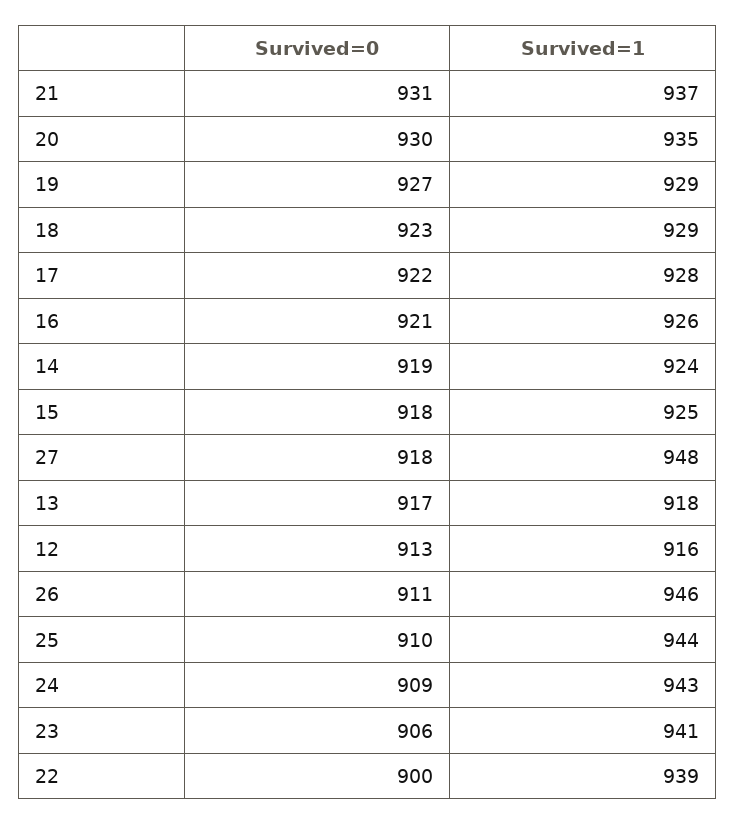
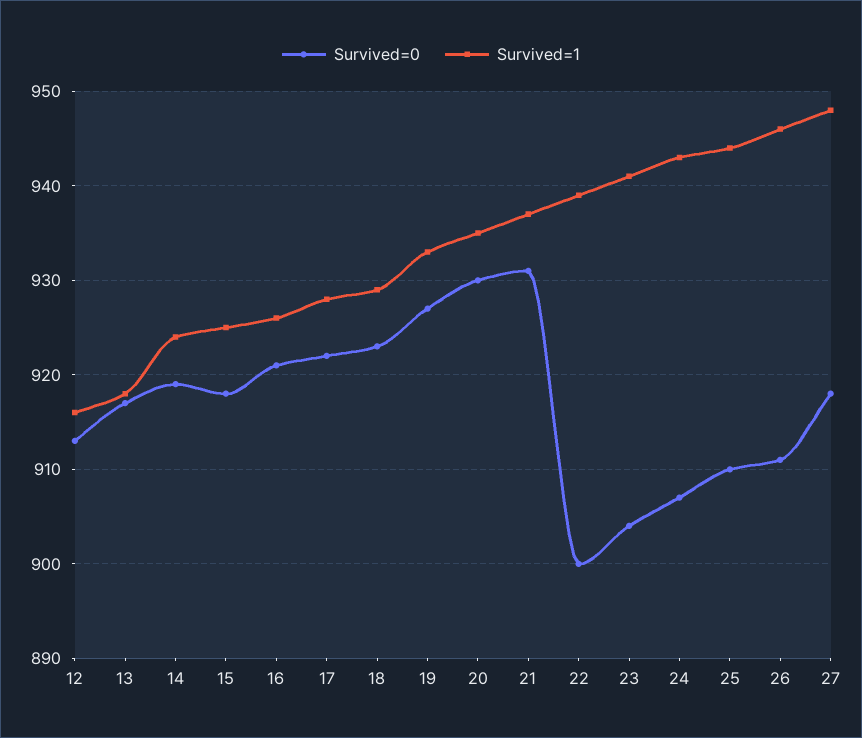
  {
    "Survived=0": {
      "21": 931,
      "20": 930,
      "19": 927,
      "18": 923,
      "17": 922,
      "16": 921,
      "14": 919,
      "15": 918,
      "27": 918,
      "13": 917,
      "12": 913,
      "26": 911,
      "25": 910,
-     "24": 909,
+     "24": 907,
-     "23": 906,
+     "23": 904,
      "22": 900
    },
    "Survived=1": {
      "21": 937,
      "20": 935,
-     "19": 929,
+     "19": 933,
      "18": 929,
      "17": 928,
      "16": 926,
      "14": 924,
      "15": 925,
      "27": 948,
      "13": 918,
      "12": 916,
      "26": 946,
      "25": 944,
      "24": 943,
      "23": 941,
      "22": 939
    }
  }

